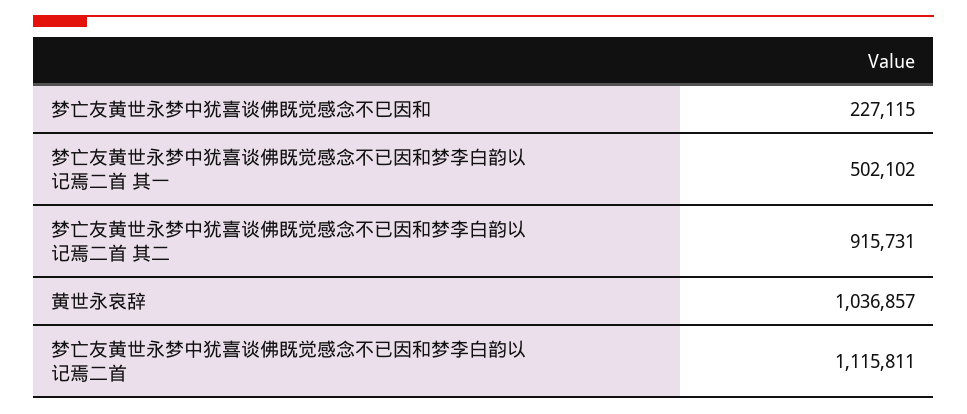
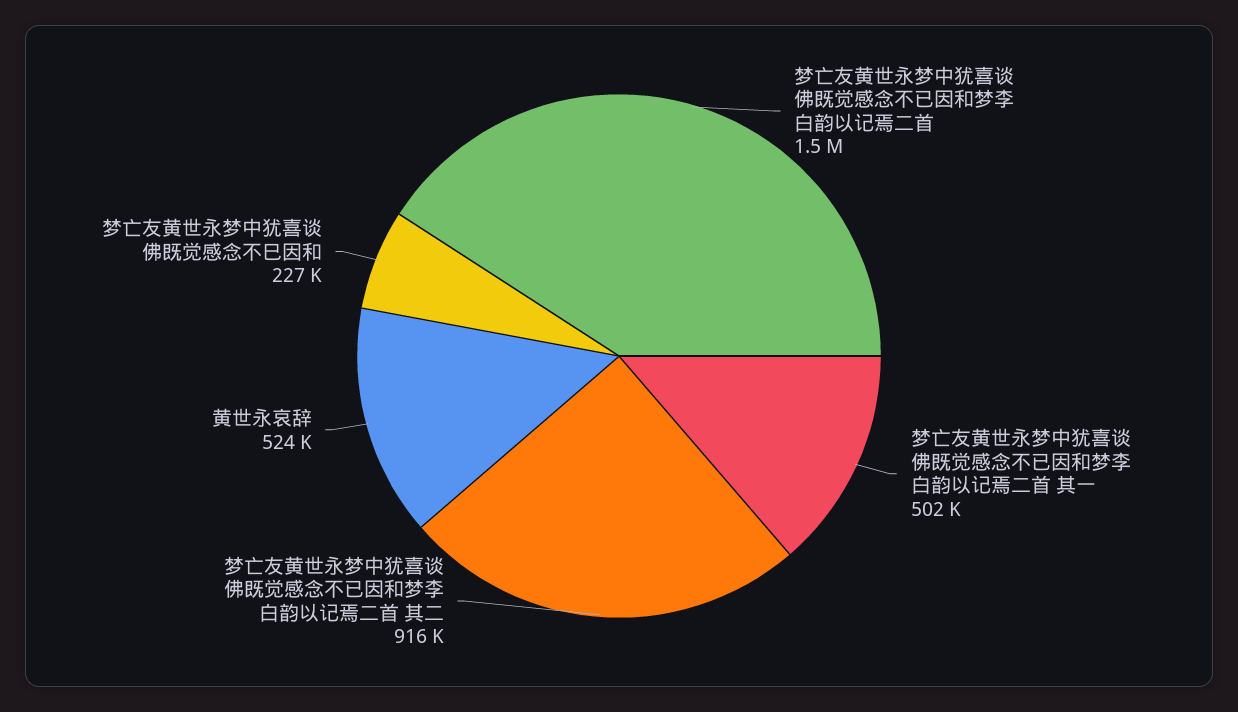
  {
    "梦亡友黄世永梦中犹喜谈佛既觉感念不巳因和": 227115,
    "梦亡友黄世永梦中犹喜谈佛既觉感念不已因和梦李白韵以记焉二首 其一": 502102,
    "梦亡友黄世永梦中犹喜谈佛既觉感念不已因和梦李白韵以记焉二首 其二": 915731,
-   "黄世永哀辞": 1036857,
+   "黄世永哀辞": 524000,
-   "梦亡友黄世永梦中犹喜谈佛既觉感念不已因和梦李白韵以记焉二首": 1115811
+   "梦亡友黄世永梦中犹喜谈佛既觉感念不已因和梦李白韵以记焉二首": 1500000
  }

